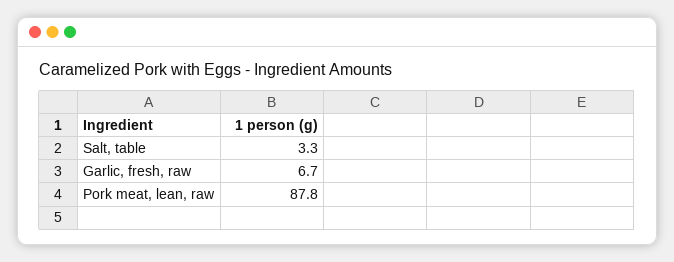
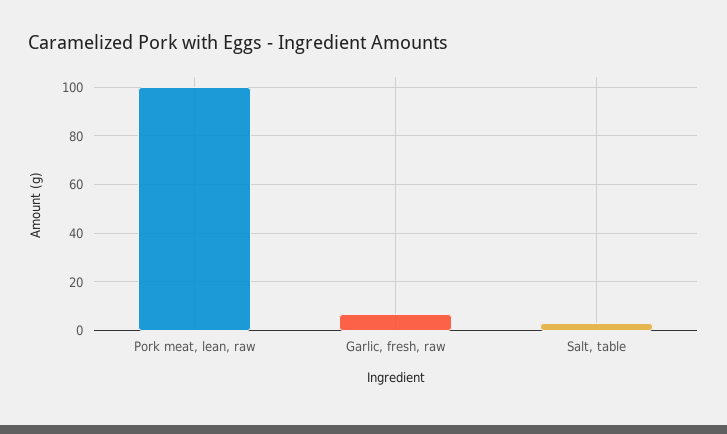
  {
    "Salt, table": 3.3,
    "Garlic, fresh, raw": 6.7,
-   "Pork meat, lean, raw": 87.8
+   "Pork meat, lean, raw": 100
  }

